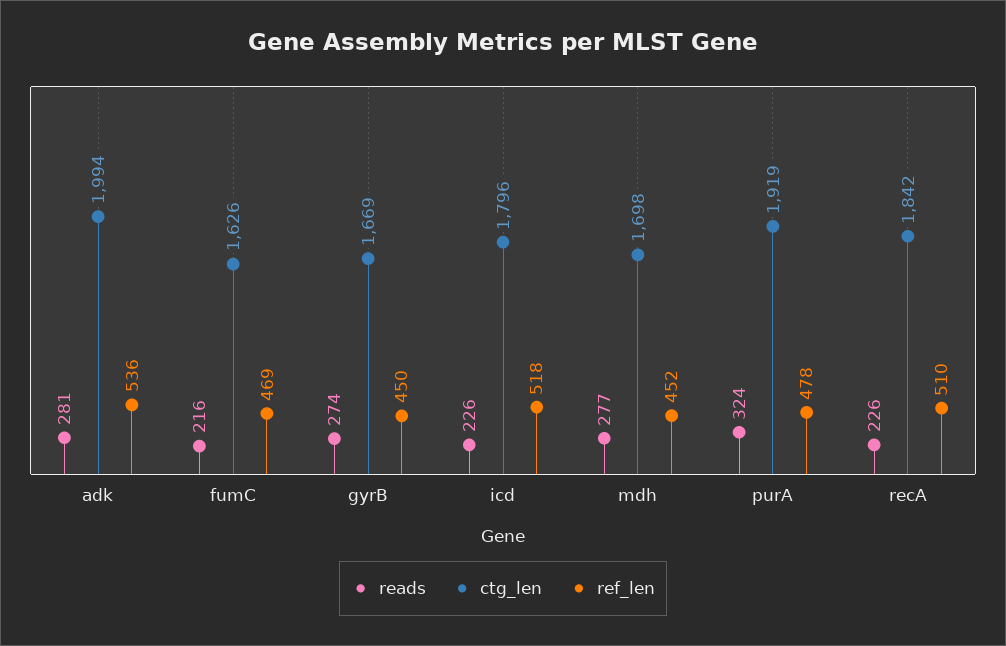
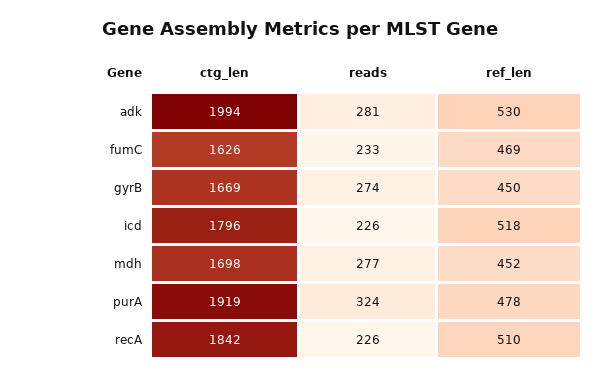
  {
    "reads": {
      "adk": 281,
-     "fumC": 216,
+     "fumC": 233,
      "gyrB": 274,
      "icd": 226,
      "mdh": 277,
      "purA": 324,
      "recA": 226
    },
    "ctg_len": {
      "adk": 1994,
      "fumC": 1626,
      "gyrB": 1669,
      "icd": 1796,
      "mdh": 1698,
      "purA": 1919,
      "recA": 1842
    },
    "ref_len": {
-     "adk": 536,
+     "adk": 530,
      "fumC": 469,
      "gyrB": 450,
      "icd": 518,
      "mdh": 452,
      "purA": 478,
      "recA": 510
    }
  }

